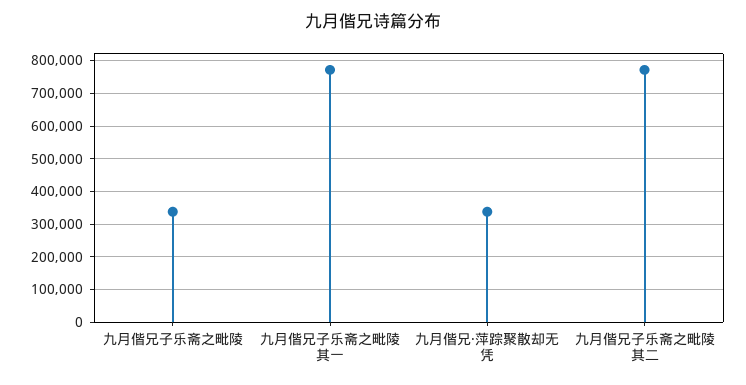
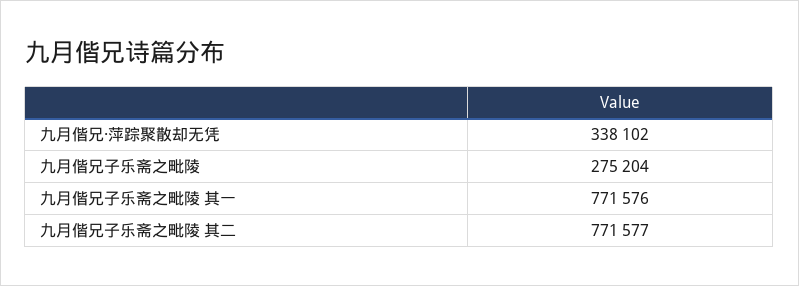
  {
-   "九月偕兄子乐斋之毗陵": 340000,
+   "九月偕兄子乐斋之毗陵": 275204,
    "九月偕兄子乐斋之毗陵 其一": 771576,
    "九月偕兄·萍踪聚散却无凭": 338102,
    "九月偕兄子乐斋之毗陵 其二": 771577
  }

